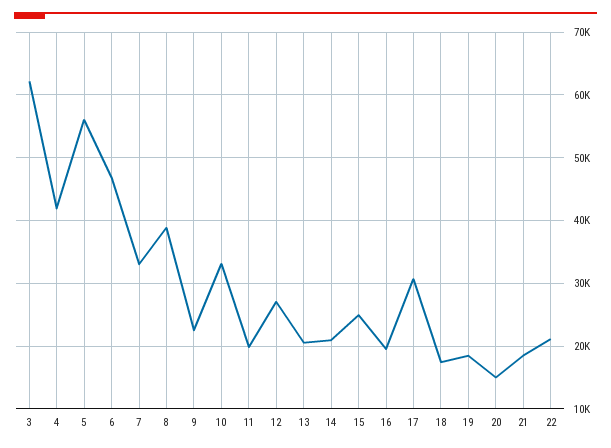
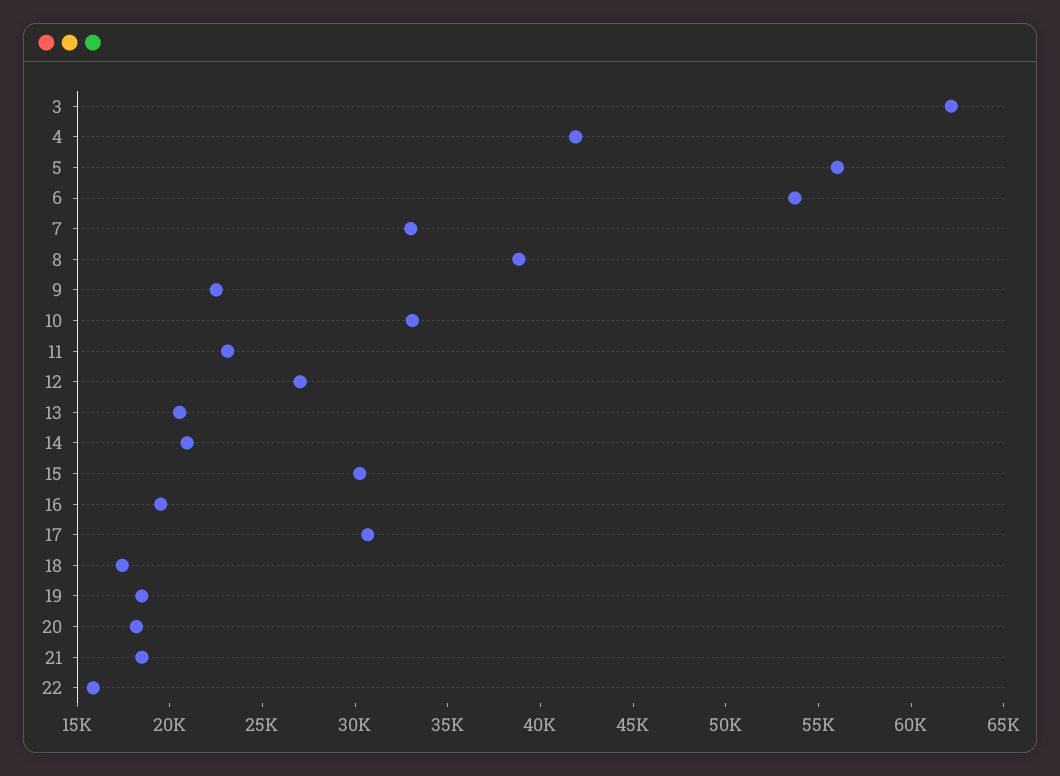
  {
    "3": 62000,
    "4": 42000,
    "5": 56000,
-   "6": 47000,
+   "6": 54000,
    "7": 33000,
    "8": 39000,
    "9": 23000,
    "10": 33000,
-   "11": 20000,
+   "11": 23000,
    "12": 27000,
    "13": 21000,
    "14": 21000,
-   "15": 25000,
+   "15": 30000,
    "16": 20000,
    "17": 31000,
    "18": 17000,
    "19": 18000,
-   "20": 15000,
+   "20": 18000,
    "21": 18000,
-   "22": 21000
+   "22": 16000
  }

